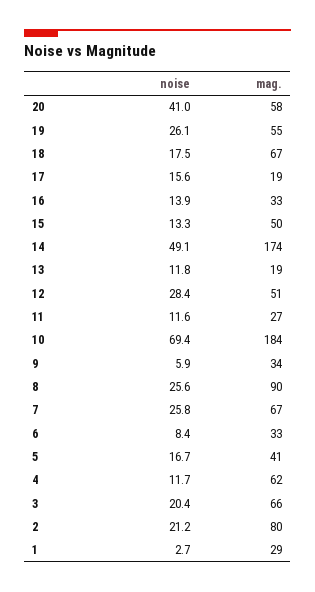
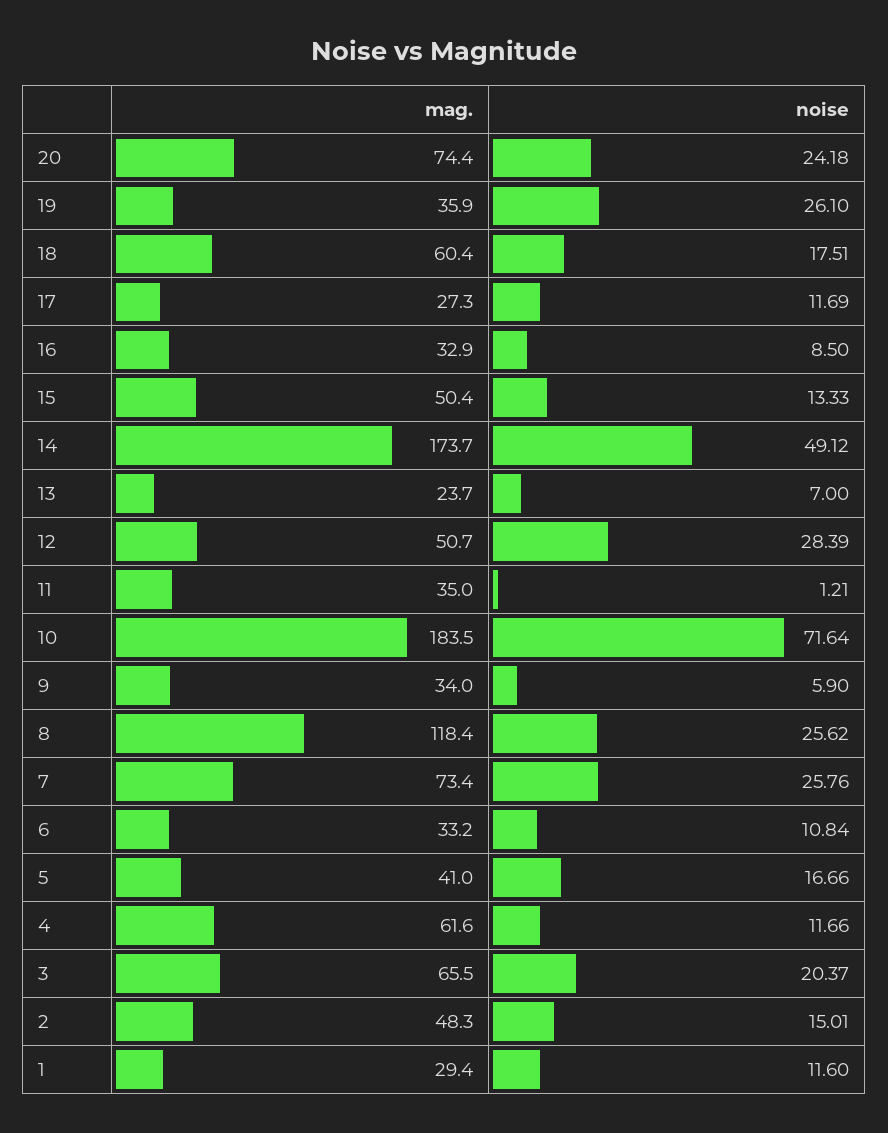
  {
    "noise": {
-     "20": 41,
+     "20": 24.18,
      "19": 26.1,
      "18": 17.51,
-     "17": 15.6,
+     "17": 11.69,
-     "16": 13.9,
+     "16": 8.5,
      "15": 13.33,
      "14": 49.12,
-     "13": 11.8,
+     "13": 7,
      "12": 28.39,
-     "11": 11.6,
+     "11": 1.21,
-     "10": 69.4,
+     "10": 71.64,
      "9": 5.9,
      "8": 25.62,
      "7": 25.76,
-     "6": 8.4,
+     "6": 10.84,
      "5": 16.66,
      "4": 11.66,
      "3": 20.37,
-     "2": 21.2,
+     "2": 15.01,
-     "1": 2.7
+     "1": 11.6
    },
    "mag.": {
-     "20": 58,
+     "20": 74.4,
-     "19": 55,
+     "19": 35.9,
-     "18": 67,
+     "18": 60.4,
-     "17": 19,
+     "17": 27.3,
      "16": 32.9,
      "15": 50.4,
      "14": 173.7,
-     "13": 19,
+     "13": 23.7,
      "12": 50.7,
-     "11": 27,
+     "11": 35,
      "10": 183.5,
      "9": 34,
-     "8": 90,
+     "8": 118.4,
-     "7": 67,
+     "7": 73.4,
      "6": 33.2,
      "5": 41,
      "4": 61.6,
      "3": 65.5,
-     "2": 80,
+     "2": 48.3,
      "1": 29.4
    }
  }

